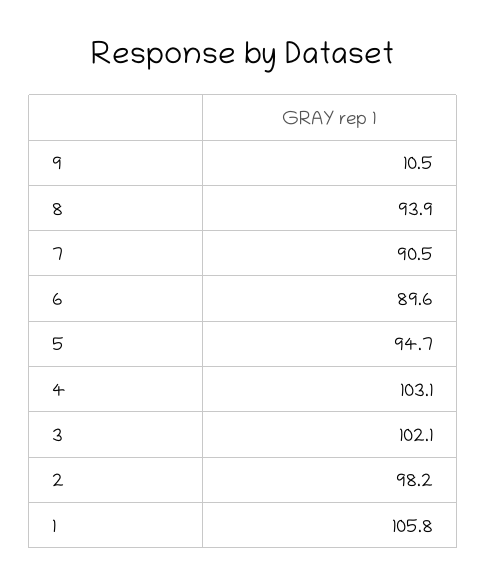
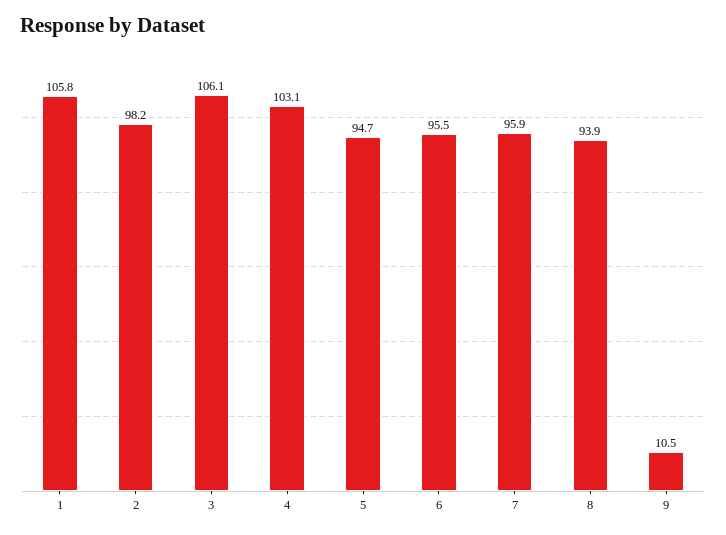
  {
    "9": 10.5,
    "8": 93.9,
-   "7": 90.5,
+   "7": 95.9,
-   "6": 89.6,
+   "6": 95.5,
    "5": 94.7,
    "4": 103.1,
-   "3": 102.1,
+   "3": 106.1,
    "2": 98.2,
    "1": 105.8
  }

